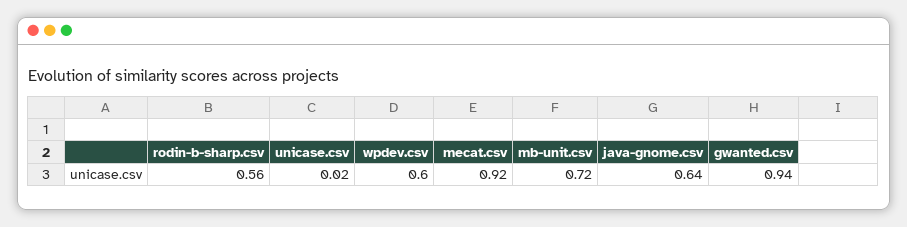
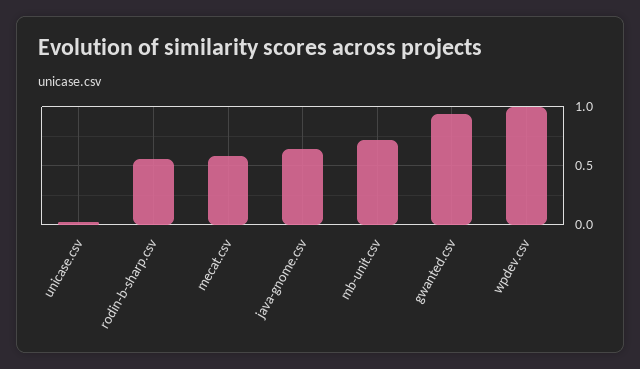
  {
    "rodin-b-sharp.csv": 0.56,
    "unicase.csv": 0.02,
-   "wpdev.csv": 0.6,
+   "wpdev.csv": 1,
-   "mecat.csv": 0.92,
+   "mecat.csv": 0.6,
    "mb-unit.csv": 0.72,
    "java-gnome.csv": 0.64,
    "gwanted.csv": 0.94
  }

